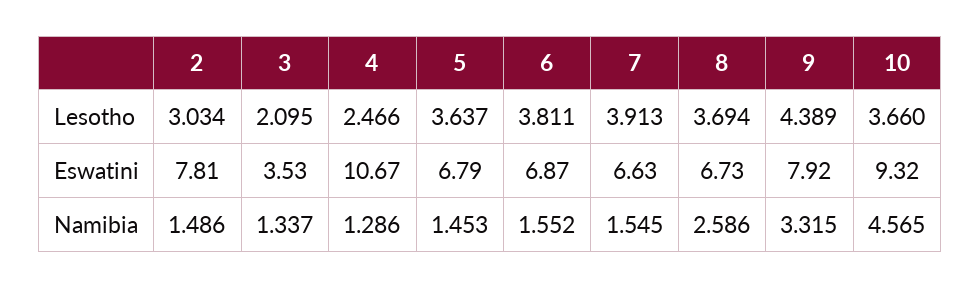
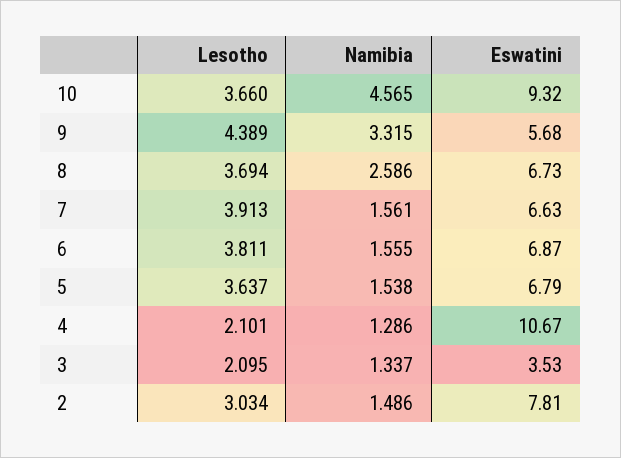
  {
    "2": {
      "Lesotho": 3.034,
      "Eswatini": 7.81,
      "Namibia": 1.486
    },
    "3": {
      "Lesotho": 2.095,
      "Eswatini": 3.53,
      "Namibia": 1.337
    },
    "4": {
-     "Lesotho": 2.466,
+     "Lesotho": 2.101,
      "Eswatini": 10.67,
      "Namibia": 1.286
    },
    "5": {
      "Lesotho": 3.637,
      "Eswatini": 6.79,
-     "Namibia": 1.453
+     "Namibia": 1.538
    },
    "6": {
      "Lesotho": 3.811,
      "Eswatini": 6.87,
-     "Namibia": 1.552
+     "Namibia": 1.555
    },
    "7": {
      "Lesotho": 3.913,
      "Eswatini": 6.63,
-     "Namibia": 1.545
+     "Namibia": 1.561
    },
    "8": {
      "Lesotho": 3.694,
      "Eswatini": 6.73,
      "Namibia": 2.586
    },
    "9": {
      "Lesotho": 4.389,
-     "Eswatini": 7.92,
+     "Eswatini": 5.68,
      "Namibia": 3.315
    },
    "10": {
      "Lesotho": 3.66,
      "Eswatini": 9.32,
      "Namibia": 4.565
    }
  }

